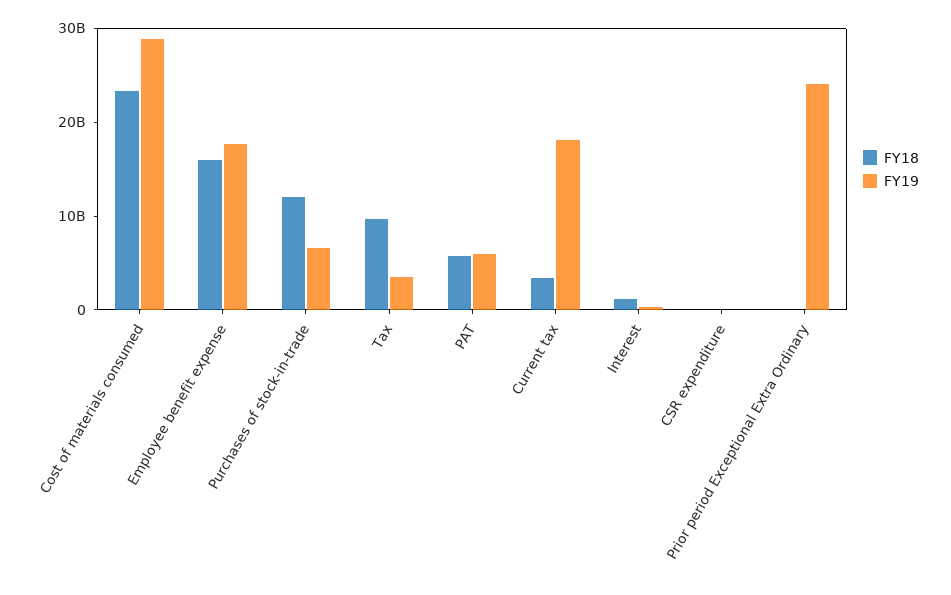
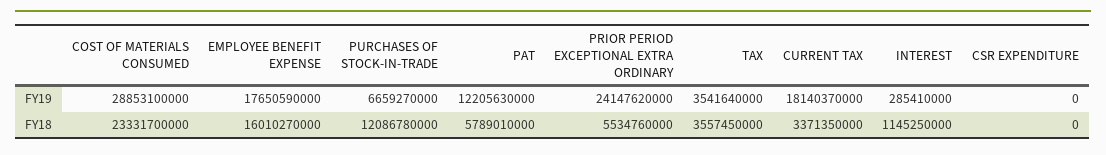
  {
    "FY18": {
      "Cost of materials consumed": 23331700000,
      "Employee benefit expense": 16010270000,
      "Purchases of stock-in-trade": 12086780000,
-     "Tax": 10000000000,
+     "Tax": 3557450000,
      "PAT": 5789010000,
      "Current tax": 3371350000,
      "Interest": 1145250000,
      "CSR expenditure": 0,
-     "Prior period Exceptional Extra Ordinary": 0
+     "Prior period Exceptional Extra Ordinary": 5534760000
    },
    "FY19": {
      "Cost of materials consumed": 28853100000,
      "Employee benefit expense": 17650590000,
      "Purchases of stock-in-trade": 6659270000,
      "Tax": 3541640000,
-     "PAT": 6000000000,
+     "PAT": 12205630000,
      "Current tax": 18140370000,
      "Interest": 285410000,
      "CSR expenditure": 0,
      "Prior period Exceptional Extra Ordinary": 24147620000
    }
  }

